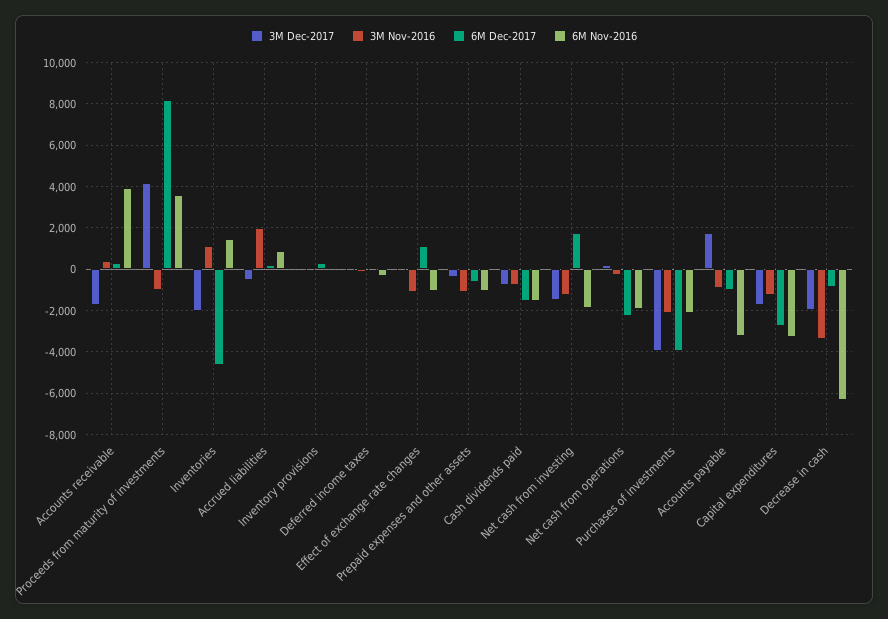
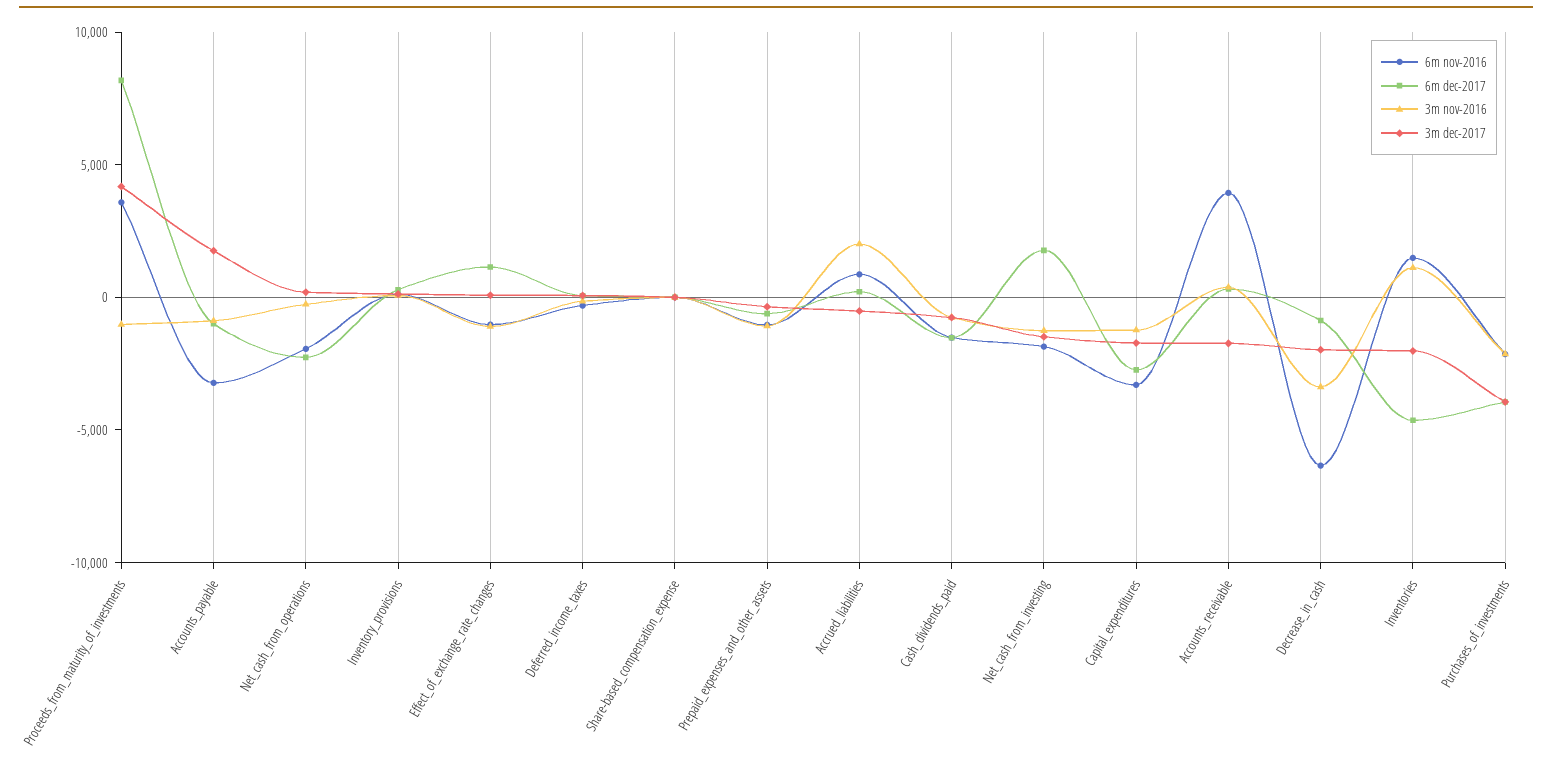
  {
    "3M Dec-2017": {
      "Accounts receivable": -1500,
      "Proceeds from maturity of investments": 4000,
      "Inventories": -2000,
      "Accrued liabilities": -500,
      "Inventory provisions": 0,
      "Deferred income taxes": 0,
      "Effect of exchange rate changes": 0,
      "Prepaid expenses and other assets": -500,
      "Cash dividends paid": -1000,
      "Net cash from investing": -1500,
      "Net cash from operations": 0,
      "Purchases of investments": -4000,
      "Accounts payable": 2000,
      "Capital expenditures": -1500,
-     "Decrease in cash": -2000
+     "Decrease in cash": -2000,
+     "Share-based_compensation_expense": 0
    },
    "3M Nov-2016": {
      "Accounts receivable": 500,
      "Proceeds from maturity of investments": -1000,
      "Inventories": 1000,
      "Accrued liabilities": 2000,
      "Inventory provisions": 0,
      "Deferred income taxes": 0,
      "Effect of exchange rate changes": -1000,
      "Prepaid expenses and other assets": -1000,
      "Cash dividends paid": -1000,
      "Net cash from investing": -1500,
      "Net cash from operations": -500,
      "Purchases of investments": -2000,
      "Accounts payable": -1000,
      "Capital expenditures": -1000,
-     "Decrease in cash": -3500
+     "Decrease in cash": -3500,
+     "Share-based_compensation_expense": 0
    },
    "6M Dec-2017": {
      "Accounts receivable": 500,
      "Proceeds from maturity of investments": 8000,
      "Inventories": -4500,
      "Accrued liabilities": 0,
      "Inventory provisions": 500,
      "Deferred income taxes": 0,
      "Effect of exchange rate changes": 1000,
      "Prepaid expenses and other assets": -500,
      "Cash dividends paid": -1500,
      "Net cash from investing": 2000,
      "Net cash from operations": -2500,
      "Purchases of investments": -4000,
      "Accounts payable": -1000,
      "Capital expenditures": -2500,
-     "Decrease in cash": -1000
+     "Decrease in cash": -1000,
+     "Share-based_compensation_expense": 0
    },
    "6M Nov-2016": {
      "Accounts receivable": 4000,
      "Proceeds from maturity of investments": 3500,
      "Inventories": 1500,
      "Accrued liabilities": 1000,
      "Inventory provisions": 0,
      "Deferred income taxes": -500,
      "Effect of exchange rate changes": -1000,
      "Prepaid expenses and other assets": -1000,
      "Cash dividends paid": -1500,
      "Net cash from investing": -2000,
      "Net cash from operations": -2000,
      "Purchases of investments": -2000,
      "Accounts payable": -3000,
      "Capital expenditures": -3500,
-     "Decrease in cash": -6500
+     "Decrease in cash": -6500,
+     "Share-based_compensation_expense": 0
    }
  }

